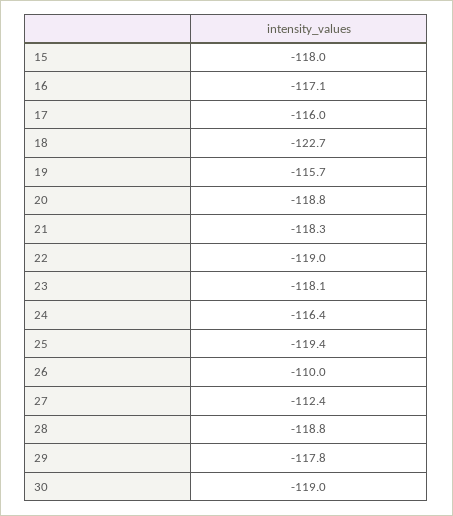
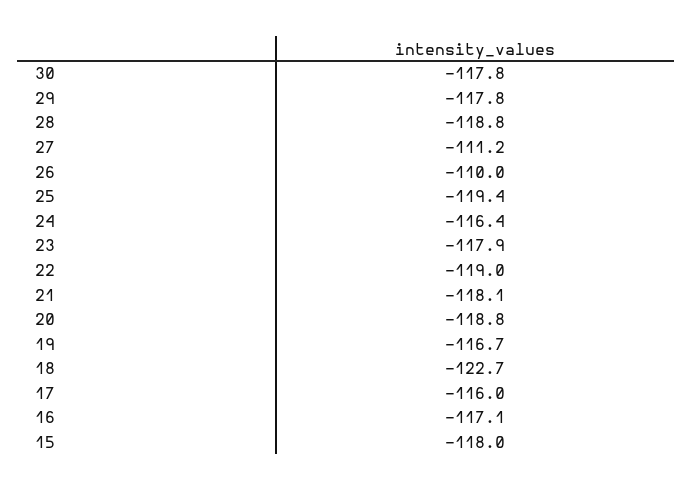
  {
    "15": -118,
    "16": -117.1,
    "17": -116,
    "18": -122.7,
-   "19": -115.7,
+   "19": -116.7,
    "20": -118.8,
-   "21": -118.3,
+   "21": -118.1,
    "22": -119,
-   "23": -118.1,
+   "23": -117.9,
    "24": -116.4,
    "25": -119.4,
    "26": -110,
-   "27": -112.4,
+   "27": -111.2,
    "28": -118.8,
    "29": -117.8,
-   "30": -119
+   "30": -117.8
  }

